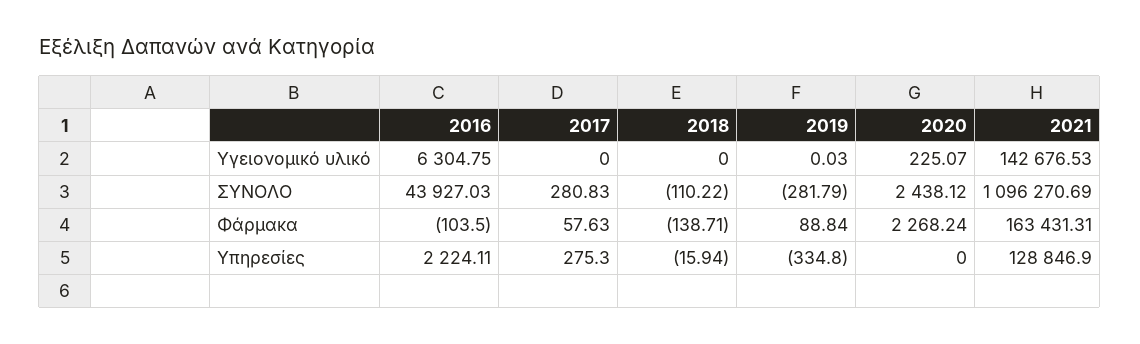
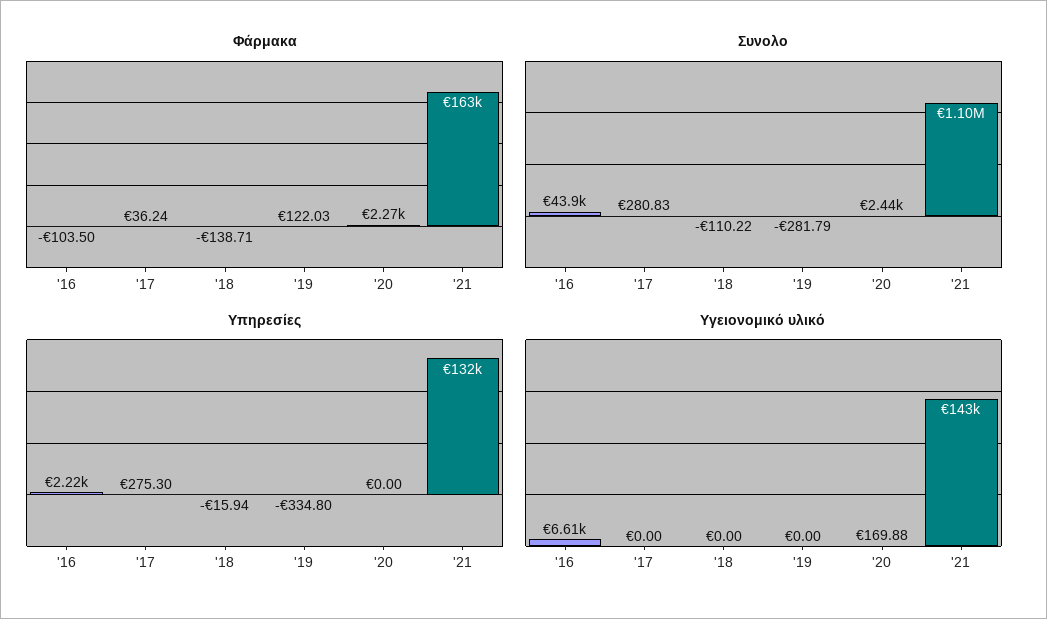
  {
    "Υγειονομικό υλικό": {
-     "2016": 6304.75,
+     "2016": 6610,
      "2017": 0,
      "2018": 0,
-     "2019": 0.03,
+     "2019": 0,
-     "2020": 225.07,
+     "2020": 169.88,
      "2021": 142676.53
    },
    "ΣΥΝΟΛΟ": {
      "2016": 43927.03,
      "2017": 280.83,
      "2018": -110.22,
      "2019": -281.79,
      "2020": 2438.12,
      "2021": 1096270.69
    },
    "Φάρμακα": {
      "2016": -103.5,
-     "2017": 57.63,
+     "2017": 36.24,
      "2018": -138.71,
-     "2019": 88.84,
+     "2019": 122.03,
      "2020": 2268.24,
      "2021": 163431.31
    },
    "Υπηρεσίες": {
      "2016": 2224.11,
      "2017": 275.3,
      "2018": -15.94,
      "2019": -334.8,
      "2020": 0,
-     "2021": 128846.9
+     "2021": 132000
    }
  }

